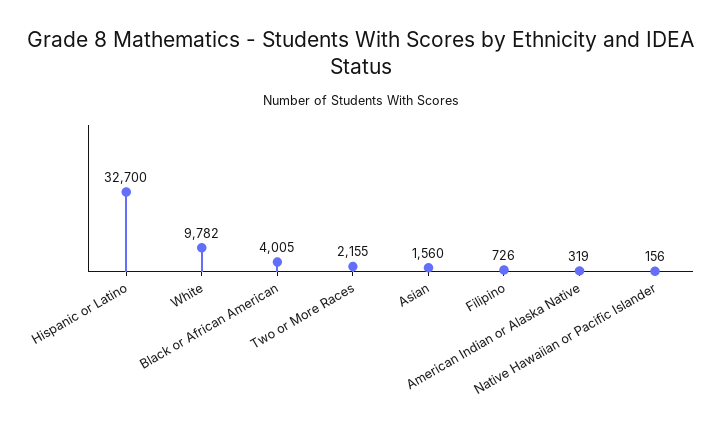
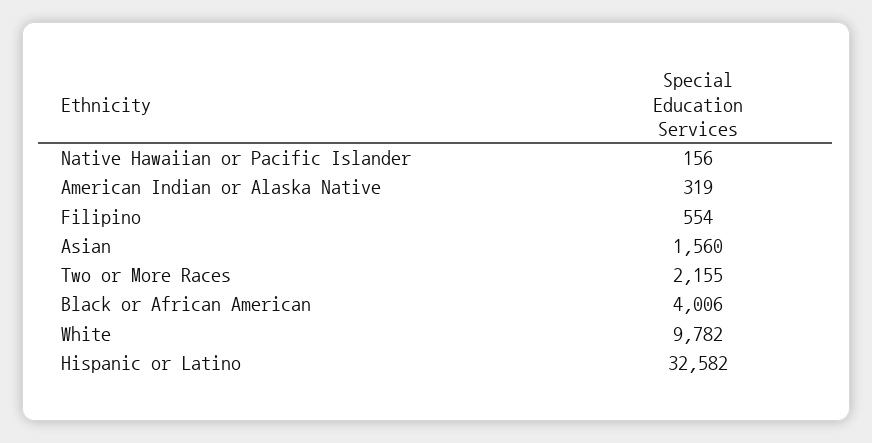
  {
-   "Hispanic or Latino": 32700,
+   "Hispanic or Latino": 32582,
    "White": 9782,
-   "Black or African American": 4005,
+   "Black or African American": 4006,
    "Two or More Races": 2155,
    "Asian": 1560,
-   "Filipino": 726,
+   "Filipino": 554,
    "American Indian or Alaska Native": 319,
    "Native Hawaiian or Pacific Islander": 156
  }

